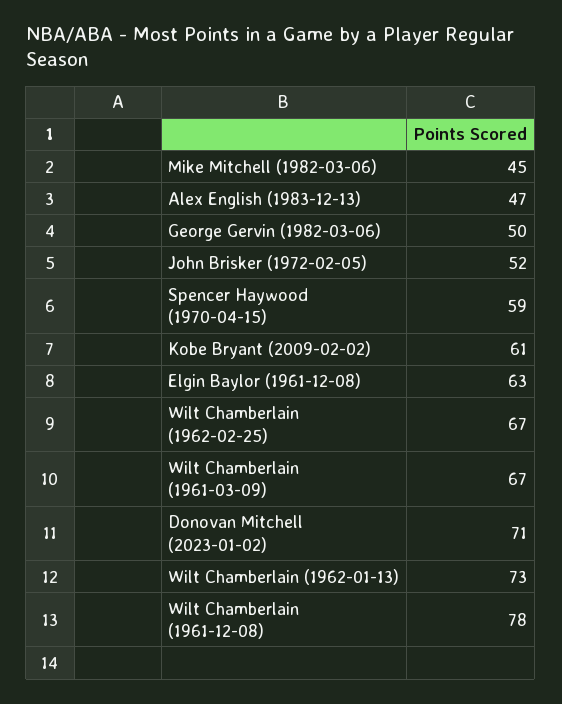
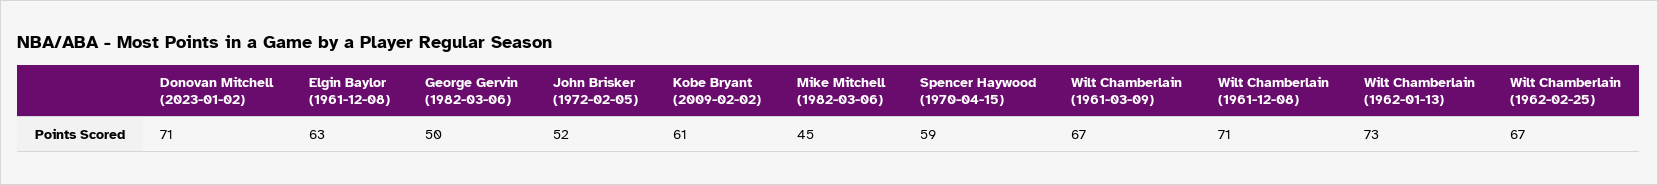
  {
    "Mike Mitchell (1982-03-06)": 45,
-   "Alex English (1983-12-13)": 47,
    "George Gervin (1982-03-06)": 50,
    "John Brisker (1972-02-05)": 52,
    "Spencer Haywood (1970-04-15)": 59,
    "Kobe Bryant (2009-02-02)": 61,
    "Elgin Baylor (1961-12-08)": 63,
    "Wilt Chamberlain (1962-02-25)": 67,
    "Wilt Chamberlain (1961-03-09)": 67,
    "Donovan Mitchell (2023-01-02)": 71,
    "Wilt Chamberlain (1962-01-13)": 73,
-   "Wilt Chamberlain (1961-12-08)": 78
+   "Wilt Chamberlain (1961-12-08)": 71
  }

